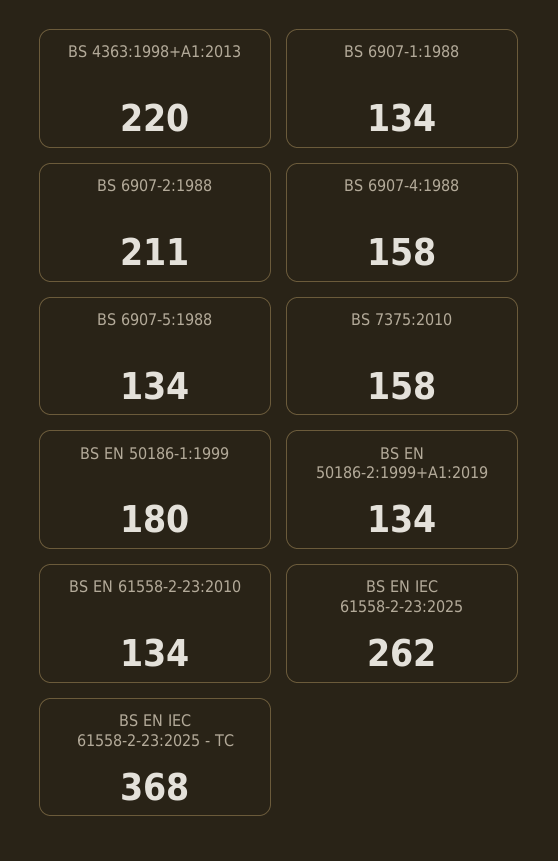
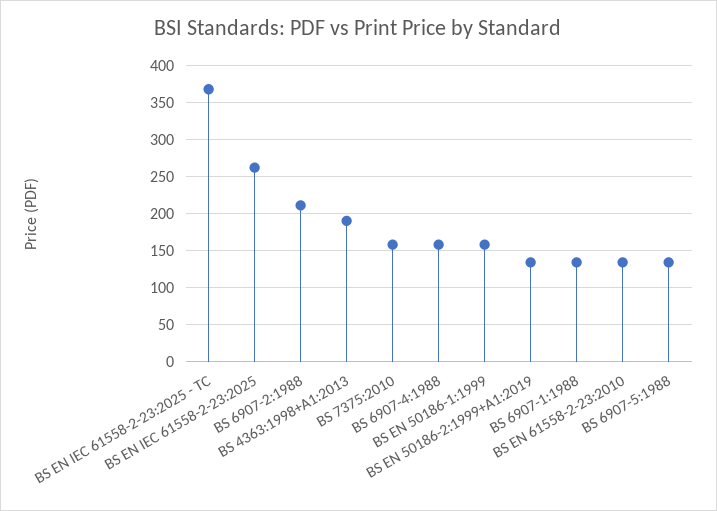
  {
-   "BS 4363:1998+A1:2013": 220,
+   "BS 4363:1998+A1:2013": 190,
    "BS 6907-1:1988": 134,
    "BS 6907-2:1988": 211,
    "BS 6907-4:1988": 158,
    "BS 6907-5:1988": 134,
    "BS 7375:2010": 158,
-   "BS EN 50186-1:1999": 180,
+   "BS EN 50186-1:1999": 160,
    "BS EN 50186-2:1999+A1:2019": 134,
    "BS EN 61558-2-23:2010": 134,
    "BS EN IEC 61558-2-23:2025": 262,
    "BS EN IEC 61558-2-23:2025 - TC": 368
  }

